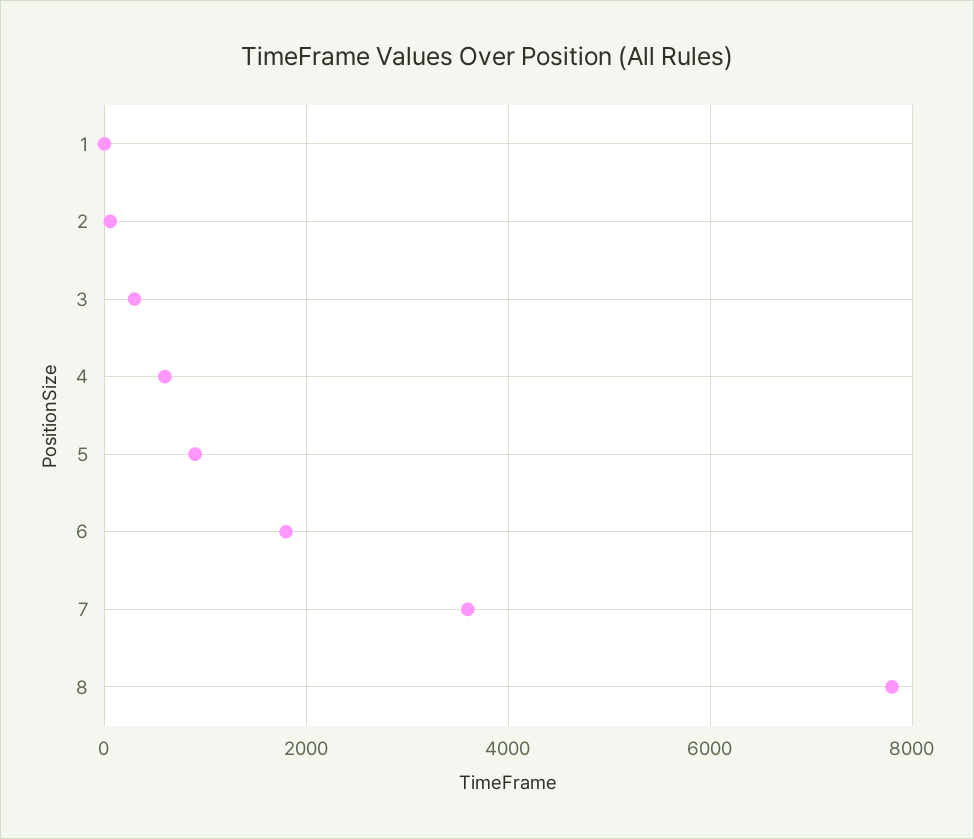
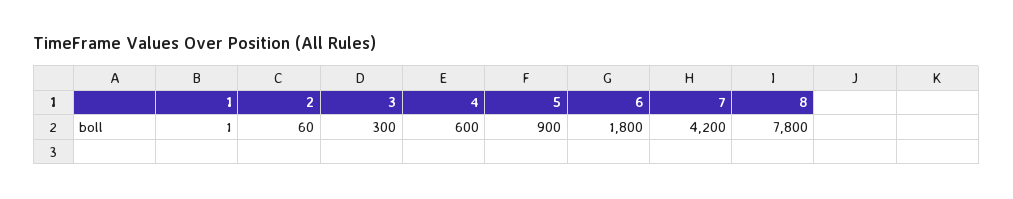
  {
    "1": 1,
    "2": 60,
    "3": 300,
    "4": 600,
    "5": 900,
    "6": 1800,
-   "7": 3600,
+   "7": 4200,
    "8": 7800
  }

